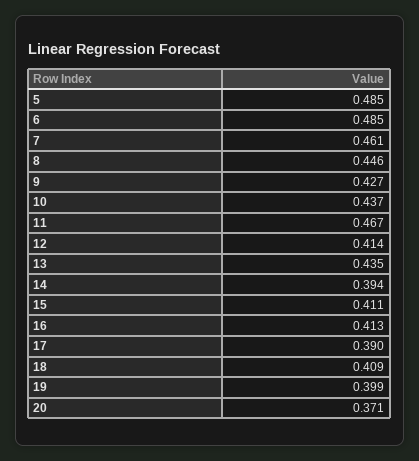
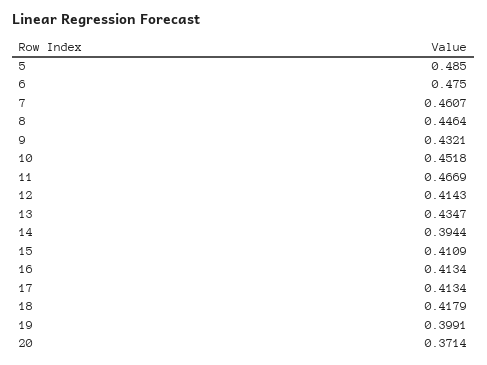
  {
    "5": 0.485,
-   "6": 0.485,
+   "6": 0.475,
    "7": 0.4607,
    "8": 0.4464,
-   "9": 0.427,
+   "9": 0.4321,
-   "10": 0.437,
+   "10": 0.4518,
    "11": 0.4669,
    "12": 0.4143,
    "13": 0.4347,
    "14": 0.3944,
    "15": 0.4109,
    "16": 0.4134,
-   "17": 0.39,
+   "17": 0.4134,
-   "18": 0.409,
+   "18": 0.4179,
    "19": 0.3991,
    "20": 0.3714
  }

